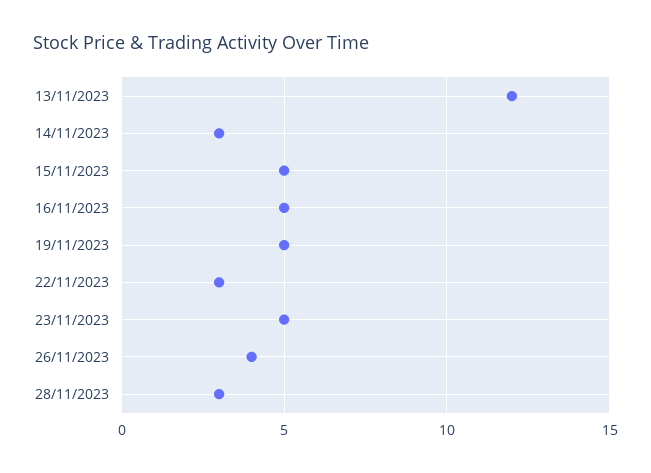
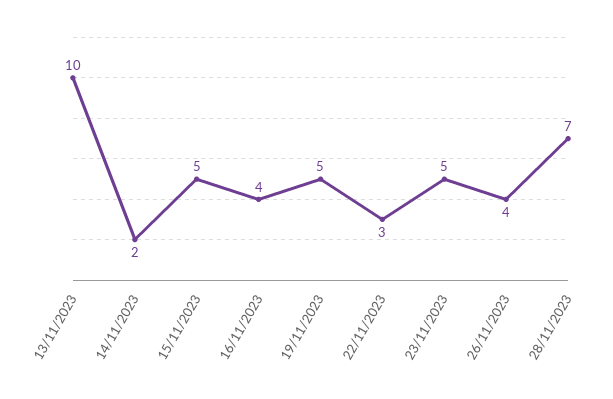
  {
-   "13/11/2023": 12,
+   "13/11/2023": 10,
-   "14/11/2023": 3,
+   "14/11/2023": 2,
    "15/11/2023": 5,
-   "16/11/2023": 5,
+   "16/11/2023": 4,
    "19/11/2023": 5,
    "22/11/2023": 3,
    "23/11/2023": 5,
    "26/11/2023": 4,
-   "28/11/2023": 3
+   "28/11/2023": 7
  }

